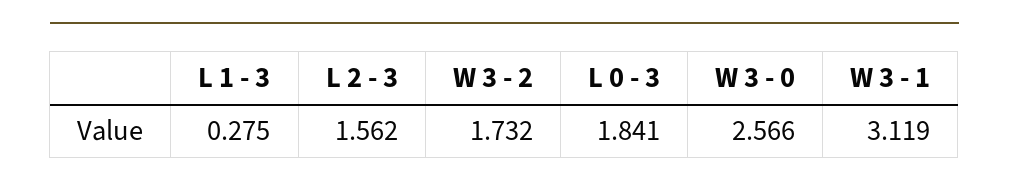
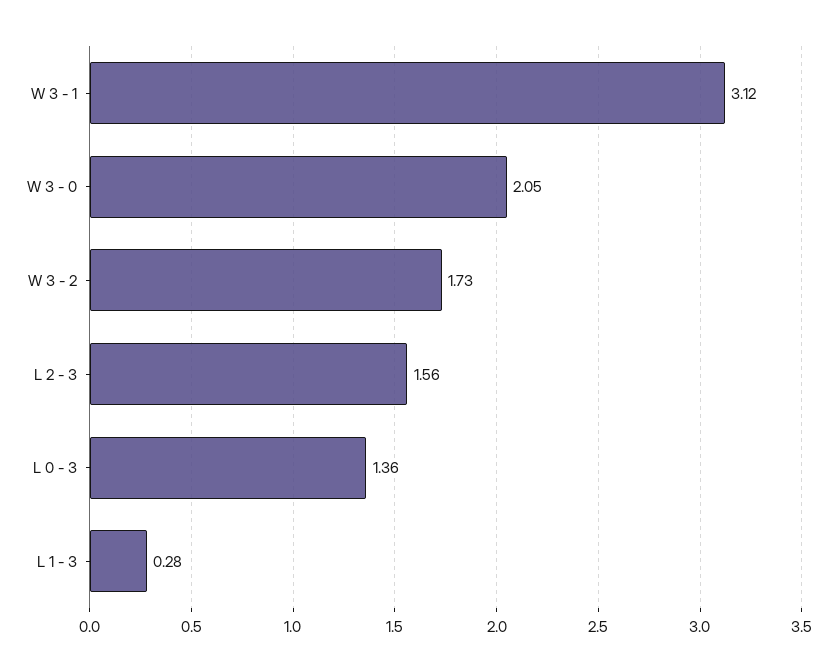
  {
    "L 1 - 3": 0.275,
    "L 2 - 3": 1.562,
    "W 3 - 2": 1.732,
-   "L 0 - 3": 1.841,
+   "L 0 - 3": 1.36,
-   "W 3 - 0": 2.566,
+   "W 3 - 0": 2.05,
    "W 3 - 1": 3.119
  }

